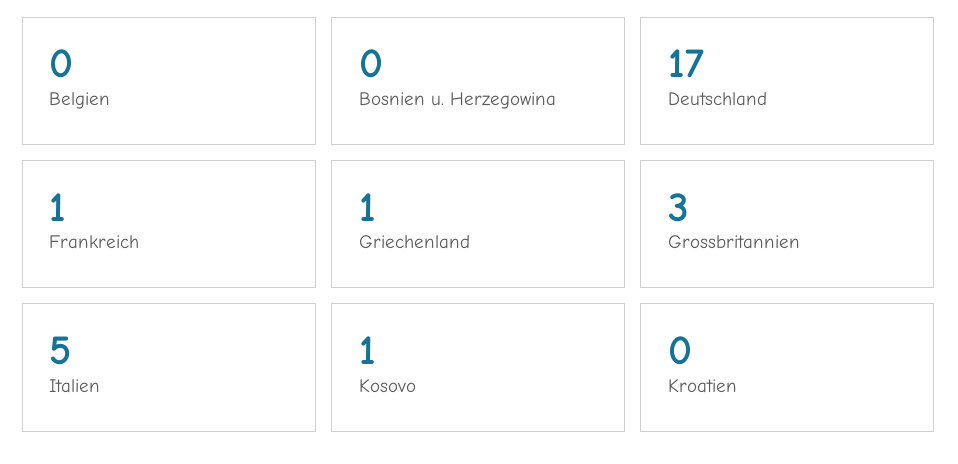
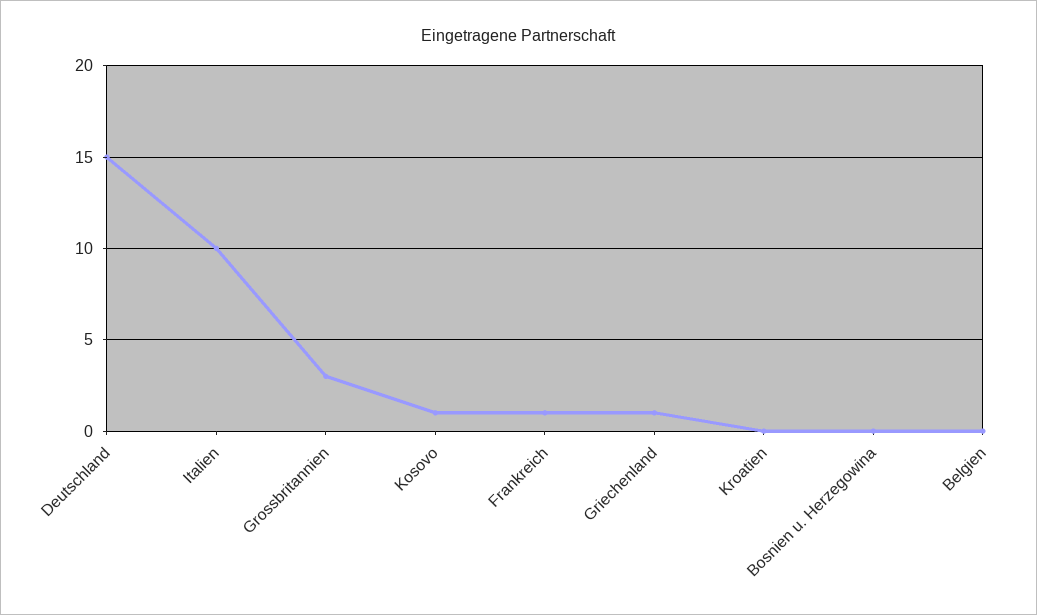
  {
    "Belgien": 0,
    "Bosnien u. Herzegowina": 0,
-   "Deutschland": 17,
+   "Deutschland": 15,
    "Frankreich": 1,
    "Griechenland": 1,
    "Grossbritannien": 3,
-   "Italien": 5,
+   "Italien": 10,
    "Kosovo": 1,
    "Kroatien": 0
  }

